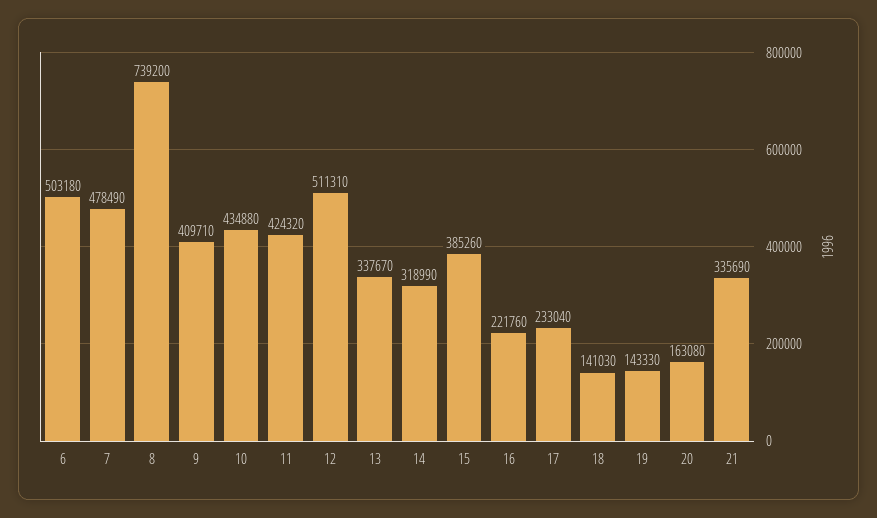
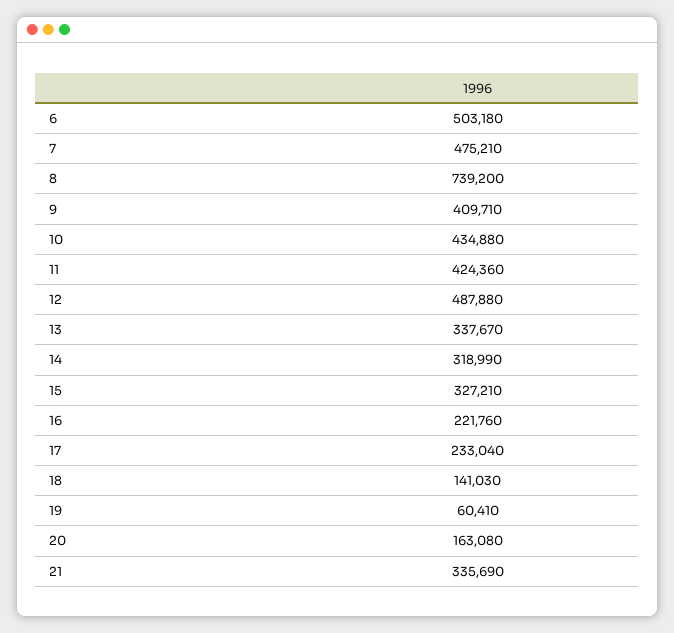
  {
    "6": 503180,
-   "7": 478490,
+   "7": 475210,
    "8": 739200,
    "9": 409710,
    "10": 434880,
-   "11": 424320,
+   "11": 424360,
-   "12": 511310,
+   "12": 487880,
    "13": 337670,
    "14": 318990,
-   "15": 385260,
+   "15": 327210,
    "16": 221760,
    "17": 233040,
    "18": 141030,
-   "19": 143330,
+   "19": 60410,
    "20": 163080,
    "21": 335690
  }

